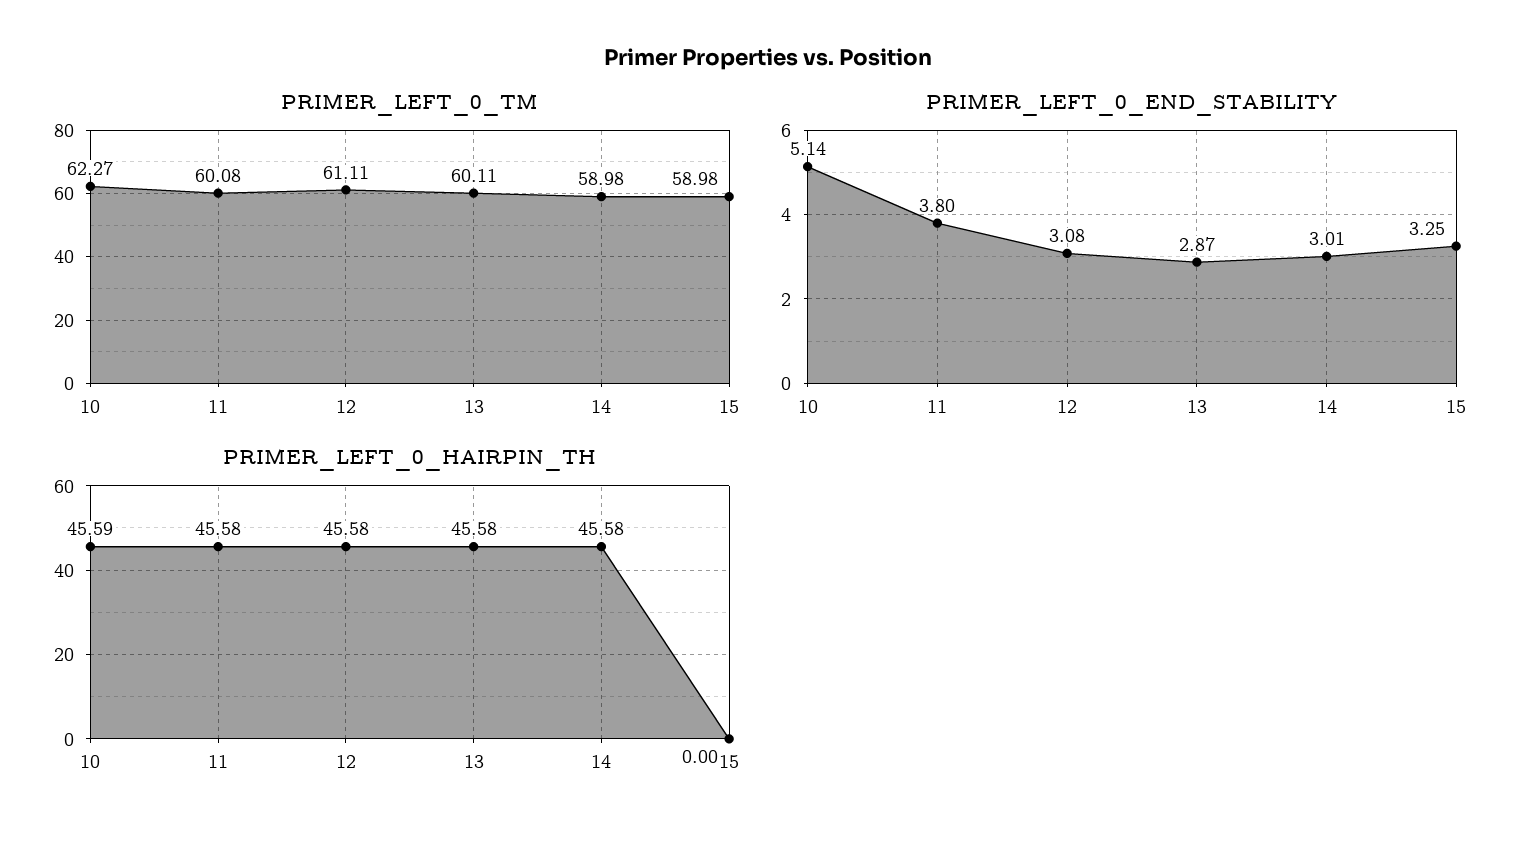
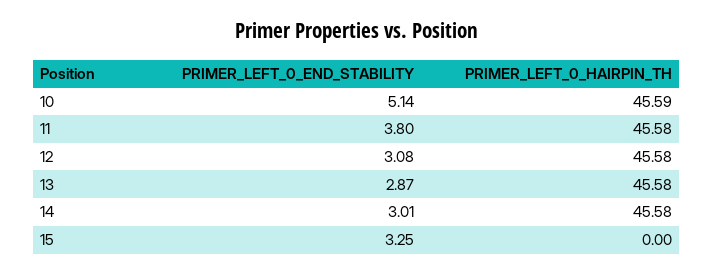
  {
-   "PRIMER_LEFT_0_TM": {
-     "10": 62.27,
-     "11": 60.08,
-     "12": 61.11,
-     "13": 60.11,
-     "14": 58.98,
-     "15": 58.98
-   },
    "PRIMER_LEFT_0_END_STABILITY": {
      "10": 5.14,
      "11": 3.8,
      "12": 3.08,
      "13": 2.87,
      "14": 3.01,
      "15": 3.25
    },
    "PRIMER_LEFT_0_HAIRPIN_TH": {
      "10": 45.59,
      "11": 45.58,
      "12": 45.58,
      "13": 45.58,
      "14": 45.58,
      "15": 0
    }
  }

